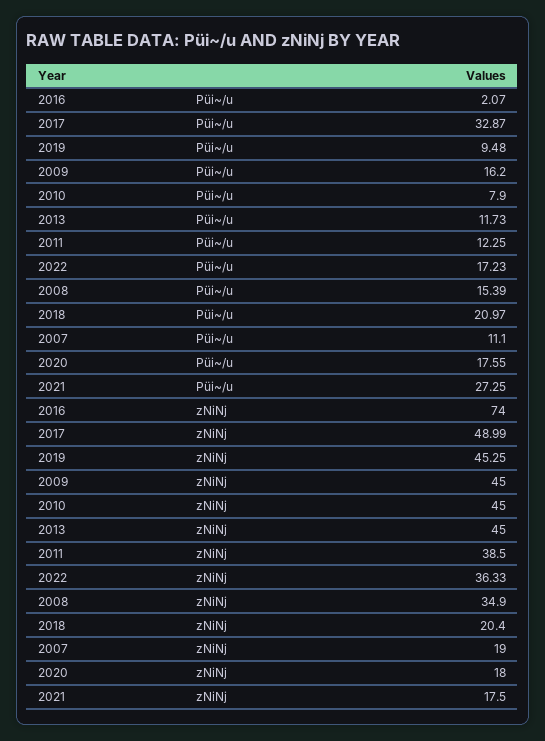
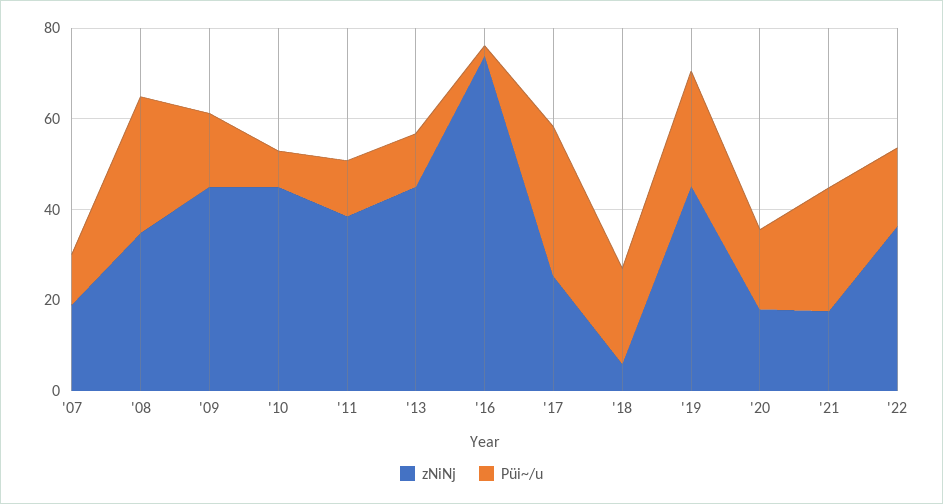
  {
    "Püi~/u": {
      "2016": 2.07,
      "2017": 32.87,
-     "2019": 9.48,
+     "2019": 25,
      "2009": 16.2,
      "2010": 7.9,
      "2013": 11.73,
      "2011": 12.25,
      "2022": 17.23,
-     "2008": 15.39,
+     "2008": 30,
      "2018": 20.97,
      "2007": 11.1,
      "2020": 17.55,
      "2021": 27.25
    },
    "zNiNj": {
      "2016": 74,
-     "2017": 48.99,
+     "2017": 25,
      "2019": 45.25,
      "2009": 45,
      "2010": 45,
      "2013": 45,
      "2011": 38.5,
      "2022": 36.33,
      "2008": 34.9,
-     "2018": 20.4,
+     "2018": 5,
      "2007": 19,
      "2020": 18,
      "2021": 17.5
    }
  }

